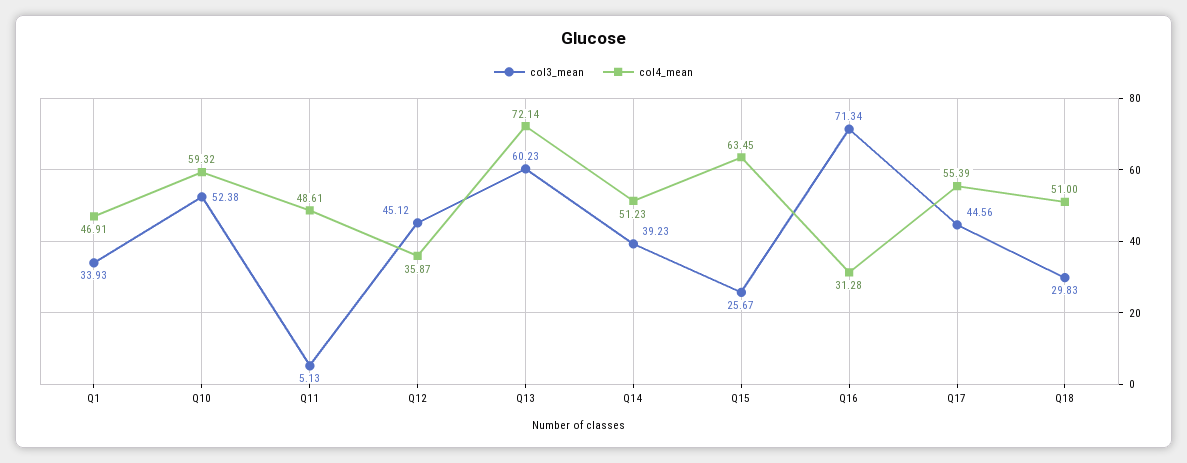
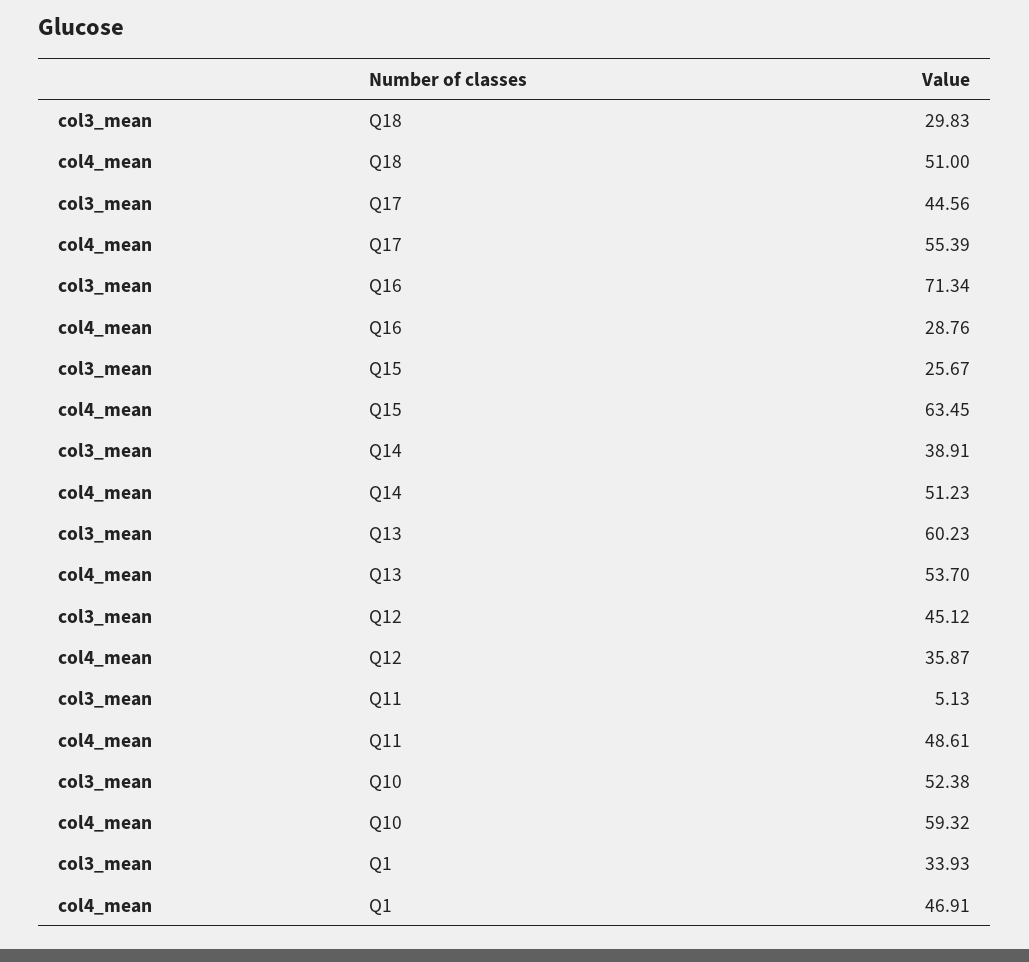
  {
    "col3_mean": {
      "Q1": 33.93,
      "Q10": 52.38,
      "Q11": 5.13,
      "Q12": 45.12,
      "Q13": 60.23,
-     "Q14": 39.23,
+     "Q14": 38.91,
      "Q15": 25.67,
      "Q16": 71.34,
      "Q17": 44.56,
      "Q18": 29.83
    },
    "col4_mean": {
      "Q1": 46.91,
      "Q10": 59.32,
      "Q11": 48.61,
      "Q12": 35.87,
-     "Q13": 72.14,
+     "Q13": 53.7,
      "Q14": 51.23,
      "Q15": 63.45,
-     "Q16": 31.28,
+     "Q16": 28.76,
      "Q17": 55.39,
      "Q18": 51
    }
  }

